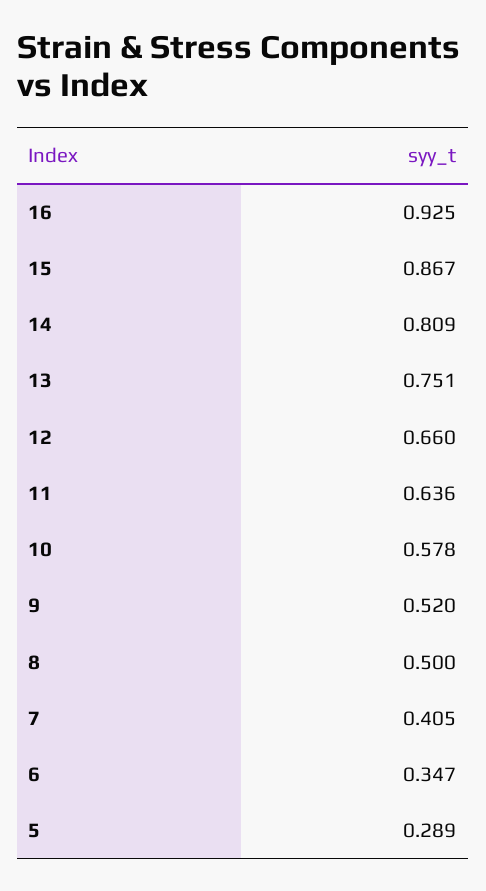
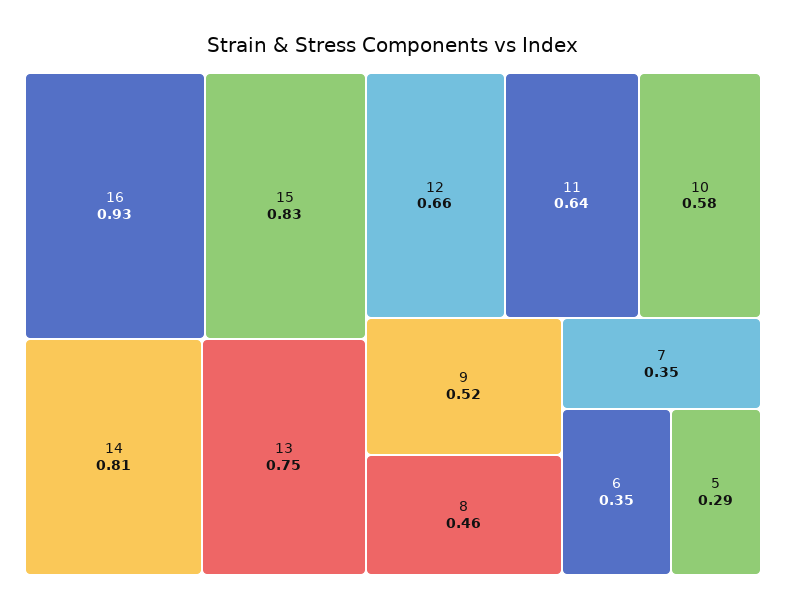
  {
    "16": 0.925,
-   "15": 0.867,
+   "15": 0.83,
    "14": 0.809,
    "13": 0.751,
    "12": 0.66,
    "11": 0.636,
    "10": 0.578,
    "9": 0.52,
-   "8": 0.5,
+   "8": 0.46,
-   "7": 0.405,
+   "7": 0.35,
    "6": 0.347,
    "5": 0.289
  }

